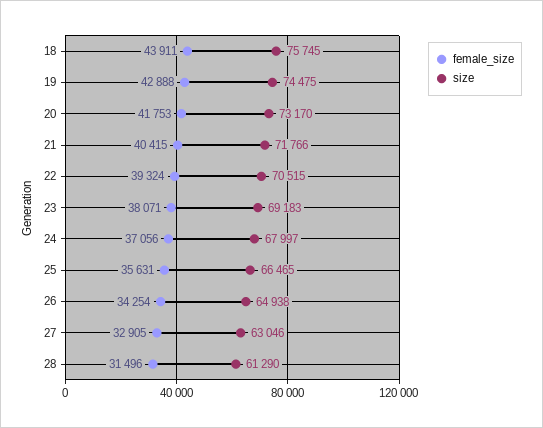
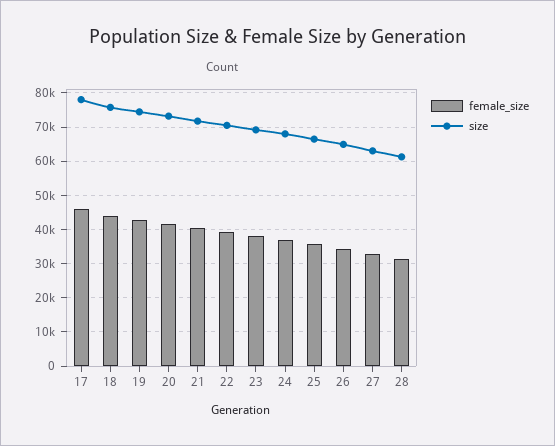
  {
    "female_size": {
      "18": 43911,
      "19": 42888,
      "20": 41753,
      "21": 40415,
      "22": 39324,
      "23": 38071,
      "24": 37056,
      "25": 35631,
      "26": 34254,
      "27": 32905,
-     "28": 31496
+     "28": 31496,
+     "17": 46000
    },
    "size": {
      "18": 75745,
      "19": 74475,
      "20": 73170,
      "21": 71766,
      "22": 70515,
      "23": 69183,
      "24": 67997,
      "25": 66465,
      "26": 64938,
      "27": 63046,
-     "28": 61290
+     "28": 61290,
+     "17": 78000
    }
  }

